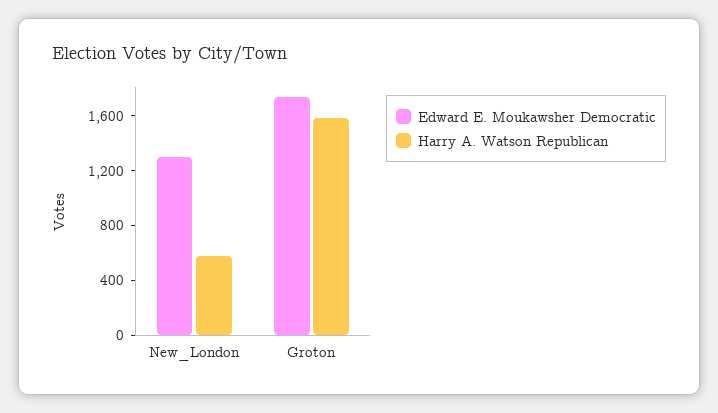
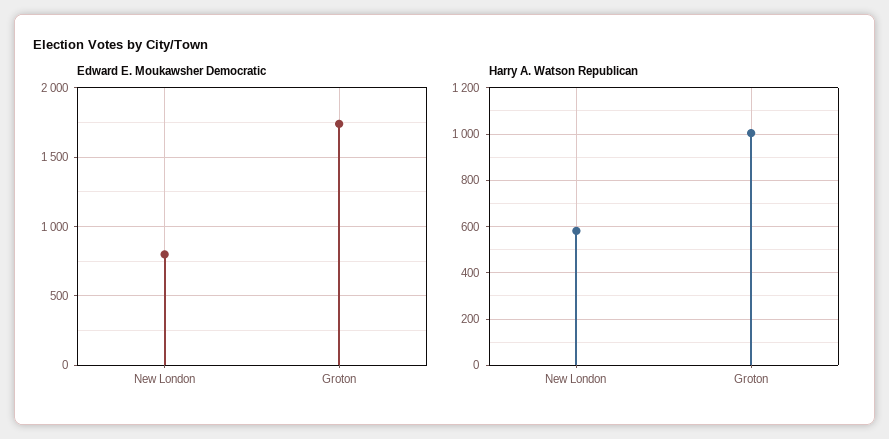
  {
    "Edward E. Moukawsher Democratic": {
-     "New_London": 1300,
+     "New_London": 800,
      "Groton": 1750
    },
    "Harry A. Watson Republican": {
      "New_London": 600,
-     "Groton": 1600
+     "Groton": 1000
    }
  }

